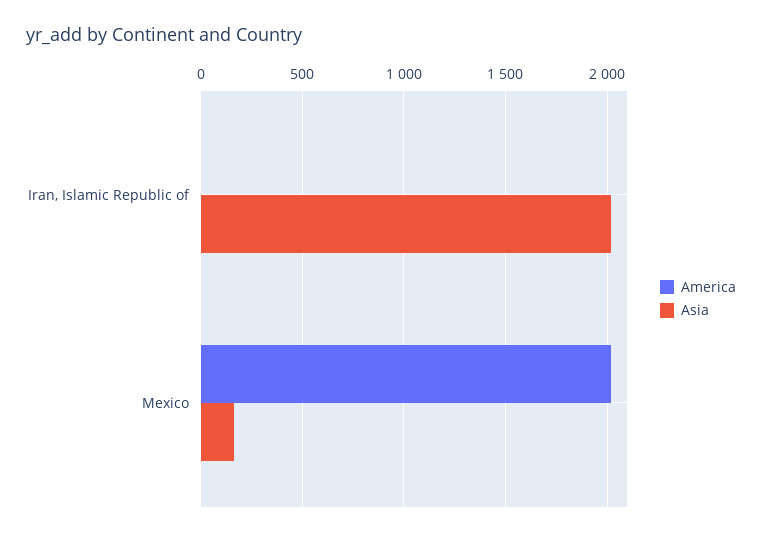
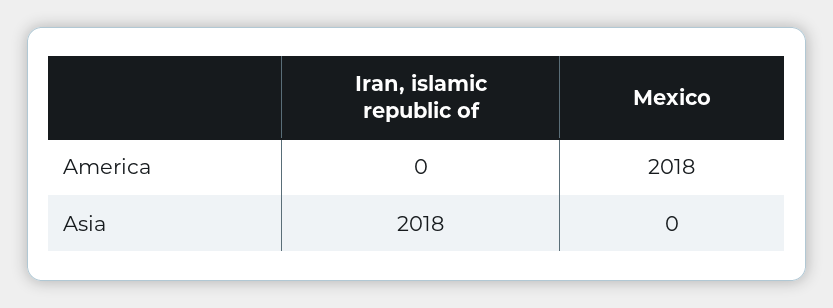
  {
    "America": {
      "Iran, Islamic Republic of": 0,
      "Mexico": 2018
    },
    "Asia": {
      "Iran, Islamic Republic of": 2018,
-     "Mexico": 150
+     "Mexico": 0
    }
  }

